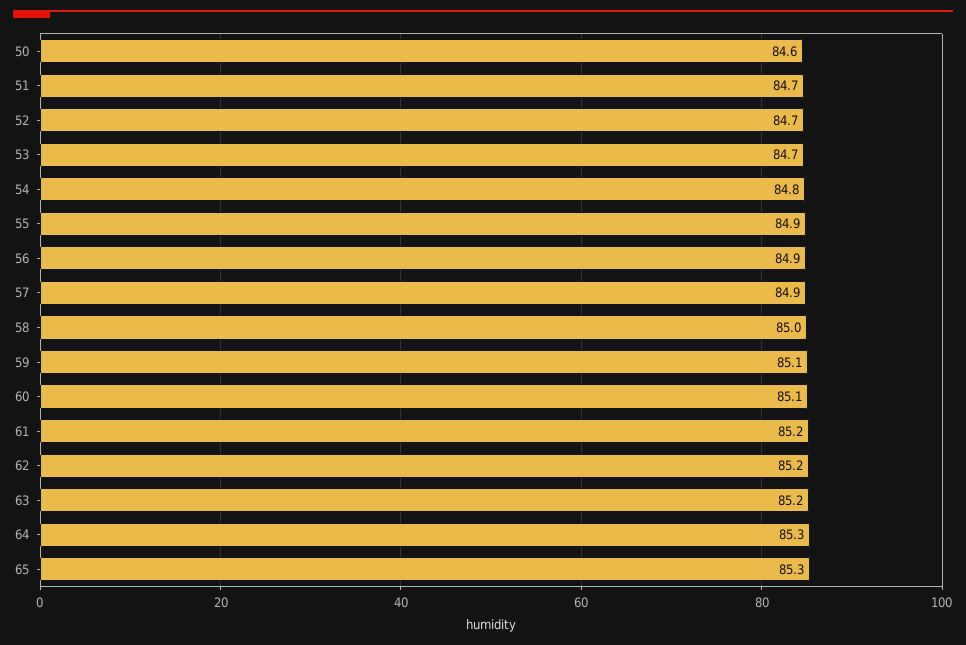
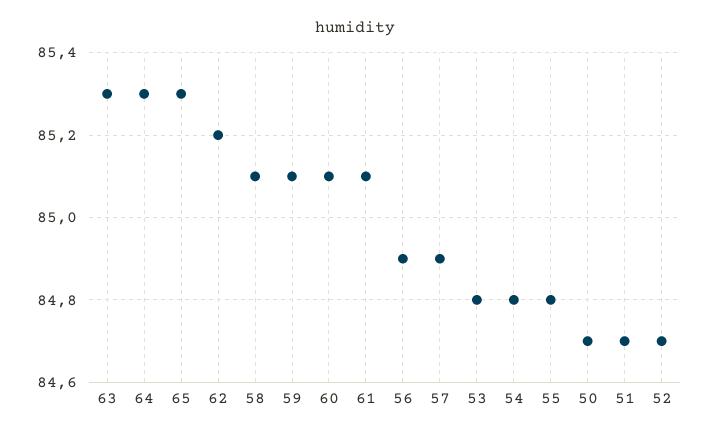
  {
-   "50": 84.6,
+   "50": 84.7,
    "51": 84.7,
    "52": 84.7,
-   "53": 84.7,
+   "53": 84.8,
    "54": 84.8,
-   "55": 84.9,
+   "55": 84.8,
    "56": 84.9,
    "57": 84.9,
-   "58": 85,
+   "58": 85.1,
    "59": 85.1,
    "60": 85.1,
-   "61": 85.2,
+   "61": 85.1,
    "62": 85.2,
-   "63": 85.2,
+   "63": 85.3,
    "64": 85.3,
    "65": 85.3
  }

